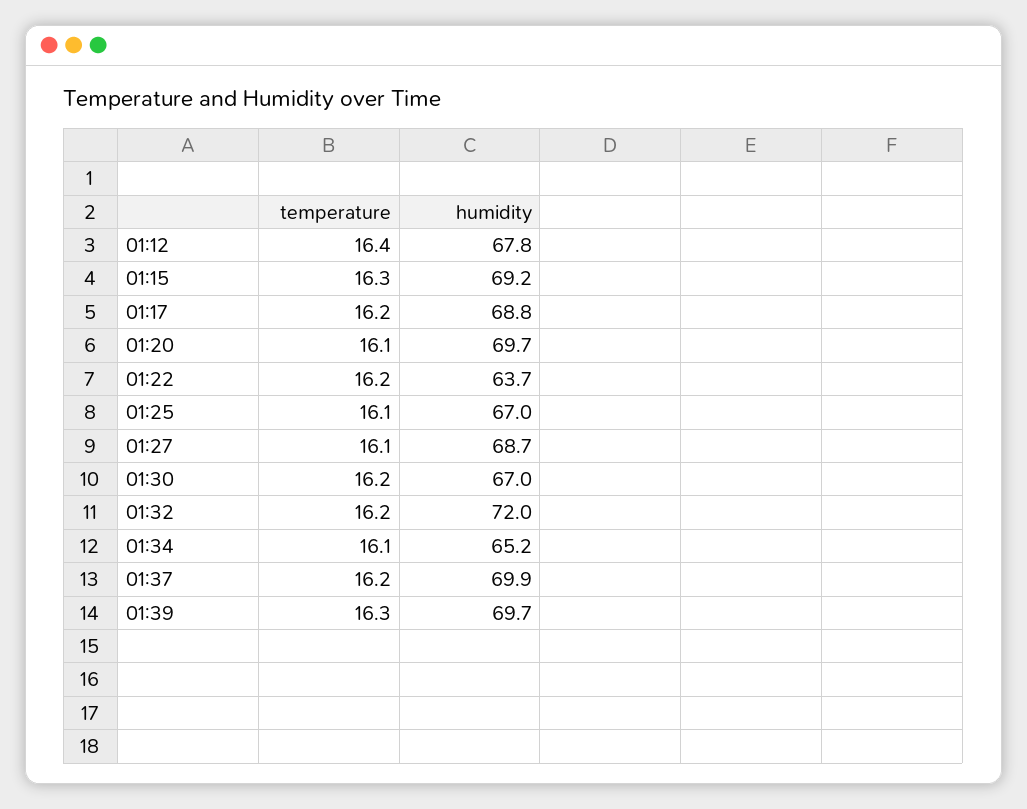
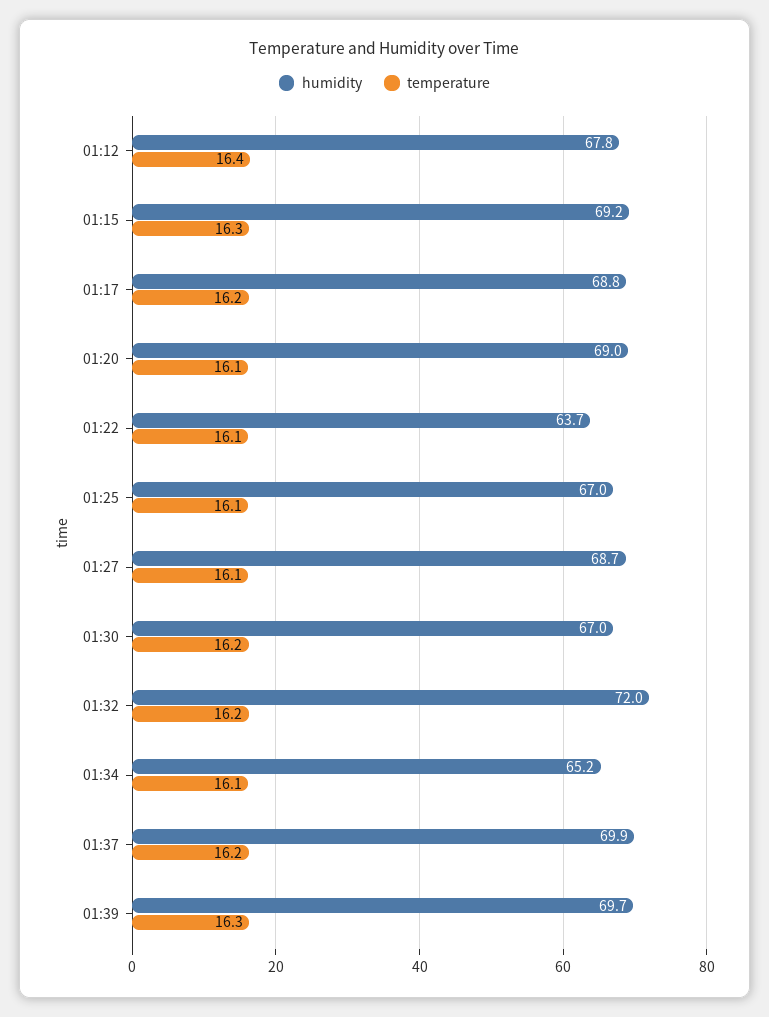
  {
    "temperature": {
      "01:12": 16.4,
      "01:15": 16.3,
      "01:17": 16.2,
      "01:20": 16.1,
-     "01:22": 16.2,
+     "01:22": 16.1,
      "01:25": 16.1,
      "01:27": 16.1,
      "01:30": 16.2,
      "01:32": 16.2,
      "01:34": 16.1,
      "01:37": 16.2,
      "01:39": 16.3
    },
    "humidity": {
      "01:12": 67.8,
      "01:15": 69.2,
      "01:17": 68.8,
-     "01:20": 69.7,
+     "01:20": 69,
      "01:22": 63.7,
      "01:25": 67,
      "01:27": 68.7,
      "01:30": 67,
      "01:32": 72,
      "01:34": 65.2,
      "01:37": 69.9,
      "01:39": 69.7
    }
  }

